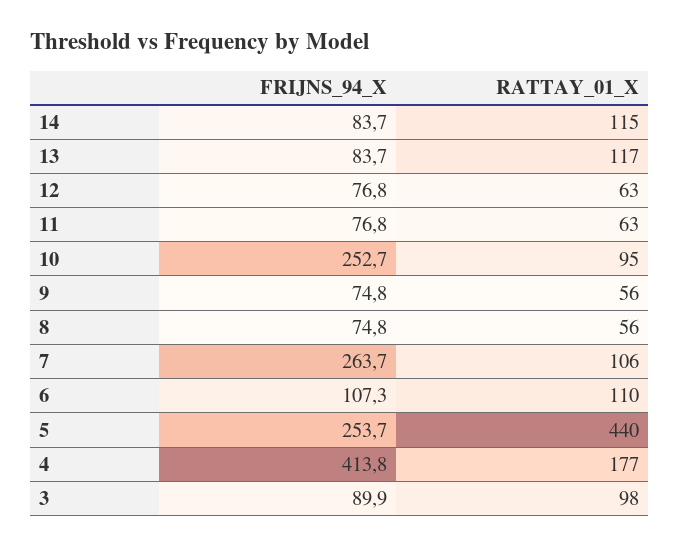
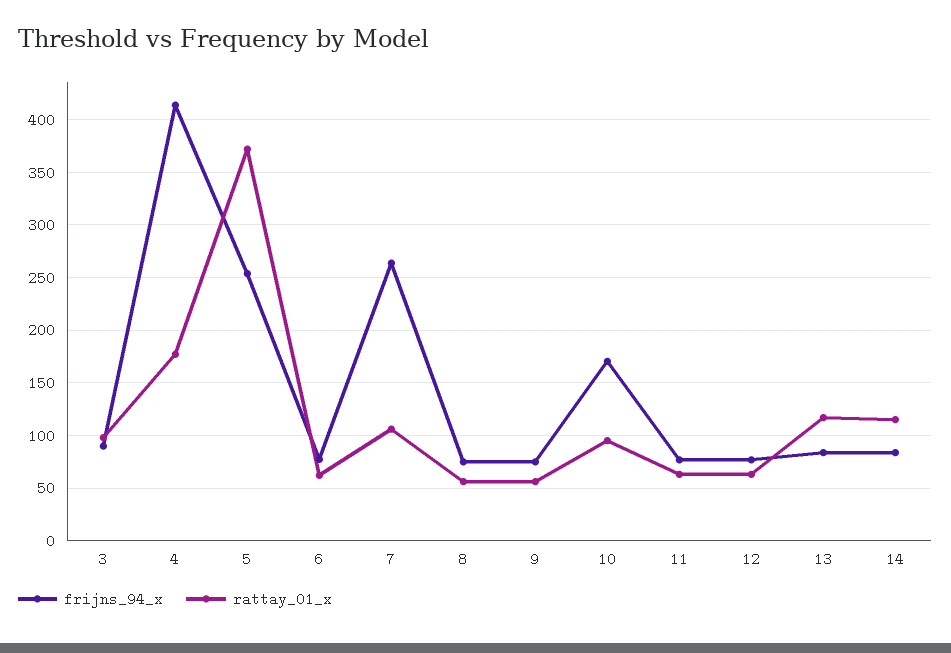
  {
    "FRIJNS_94_X": {
      "14": 83.7,
      "13": 83.7,
      "12": 76.8,
      "11": 76.8,
-     "10": 252.7,
+     "10": 170,
      "9": 74.8,
      "8": 74.8,
      "7": 263.7,
-     "6": 107.3,
+     "6": 80,
      "5": 253.7,
      "4": 413.8,
      "3": 89.9
    },
    "RATTAY_01_X": {
      "14": 115,
      "13": 117,
      "12": 63,
      "11": 63,
      "10": 95,
      "9": 56,
      "8": 56,
      "7": 106,
-     "6": 110,
+     "6": 60,
-     "5": 440,
+     "5": 370,
      "4": 177,
      "3": 98
    }
  }

